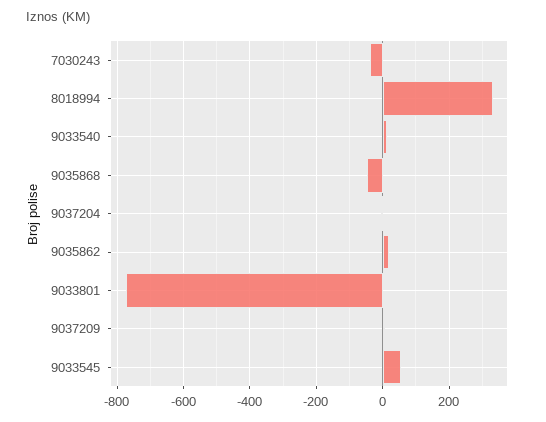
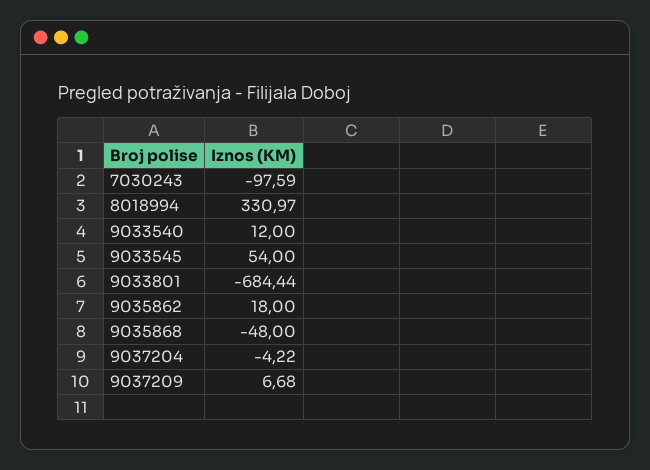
  {
-   "7030243": -40,
+   "7030243": -97.59,
    "8018994": 330.97,
    "9033540": 12,
    "9035868": -48,
    "9037204": -4.22,
    "9035862": 18,
-   "9033801": -780,
+   "9033801": -684.44,
    "9037209": 6.68,
    "9033545": 54
  }

